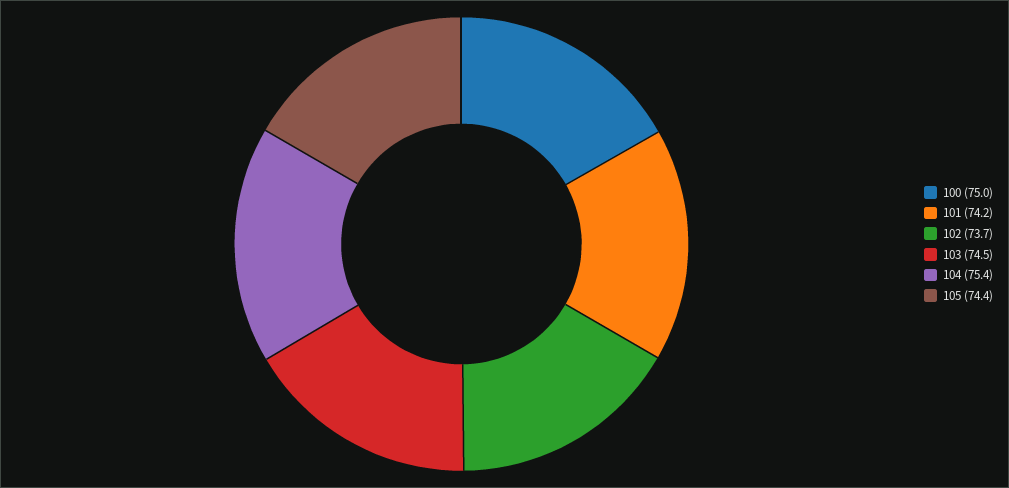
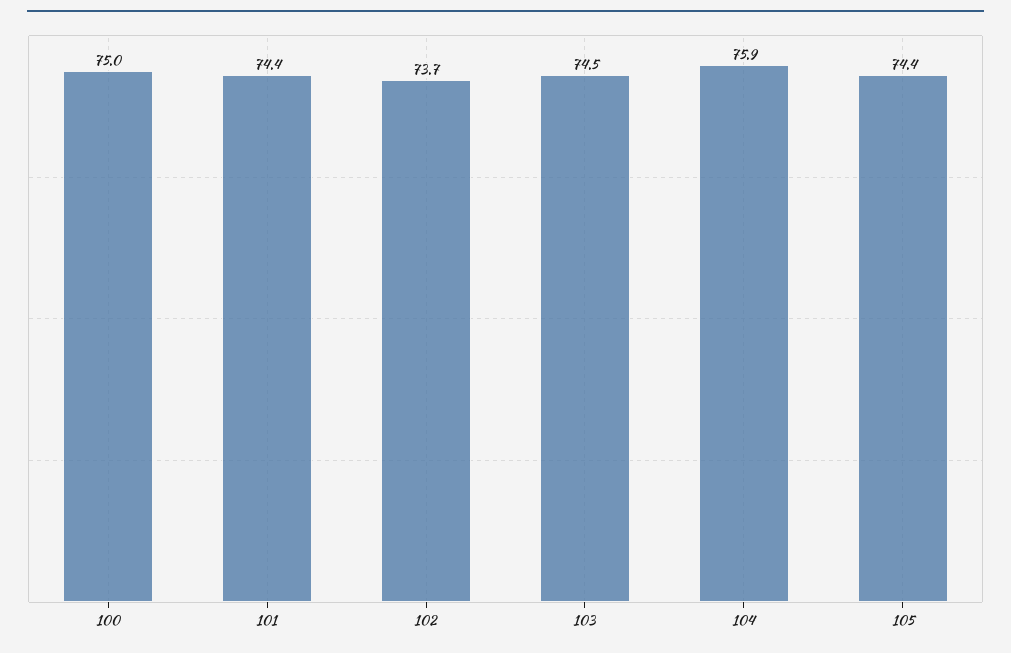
  {
    "100": 75,
-   "101": 74.2,
+   "101": 74.4,
    "102": 73.7,
    "103": 74.5,
-   "104": 75.4,
+   "104": 75.9,
    "105": 74.4
  }

